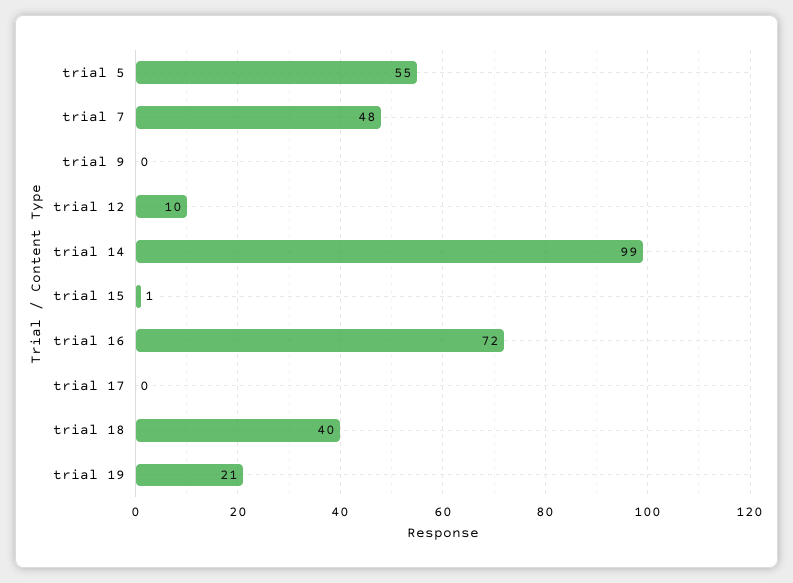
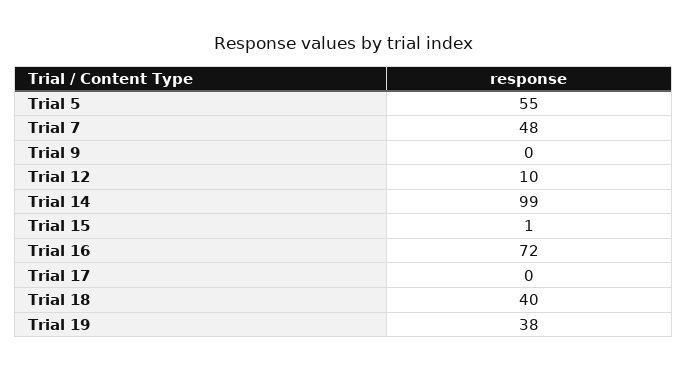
  {
    "trial 5": 55,
    "trial 7": 48,
    "trial 9": 0,
    "trial 12": 10,
    "trial 14": 99,
    "trial 15": 1,
    "trial 16": 72,
    "trial 17": 0,
    "trial 18": 40,
-   "trial 19": 21
+   "trial 19": 38
  }

